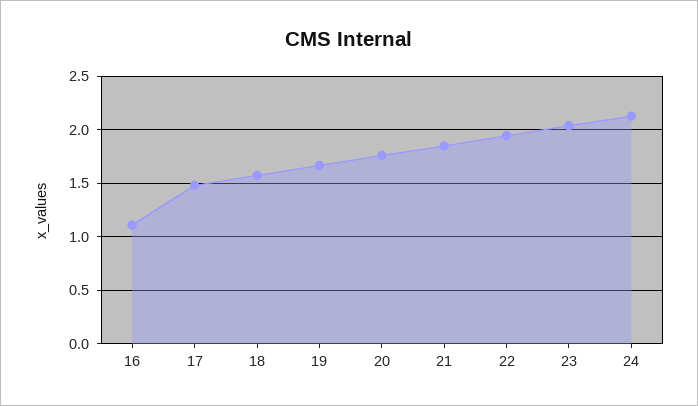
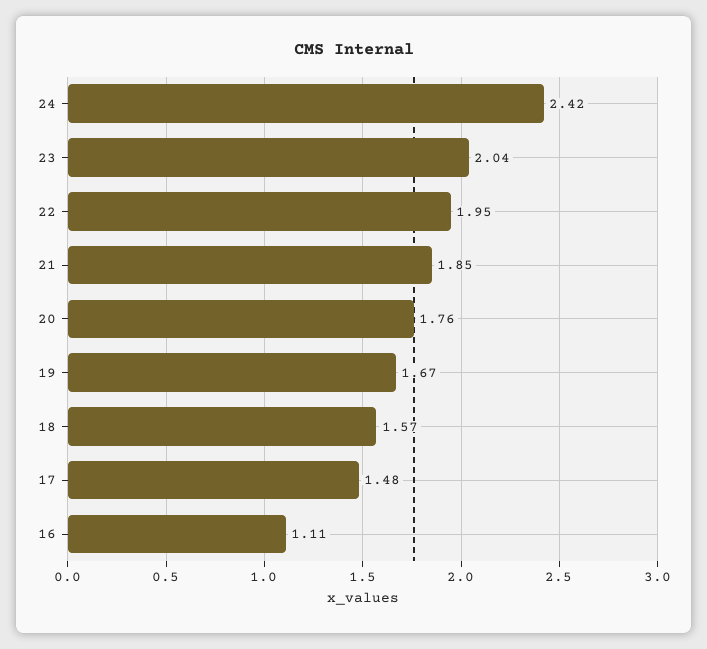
  {
    "16": 1.11,
    "17": 1.48,
    "18": 1.57,
    "19": 1.67,
    "20": 1.76,
    "21": 1.85,
    "22": 1.95,
    "23": 2.04,
-   "24": 2.1
+   "24": 2.42
  }

